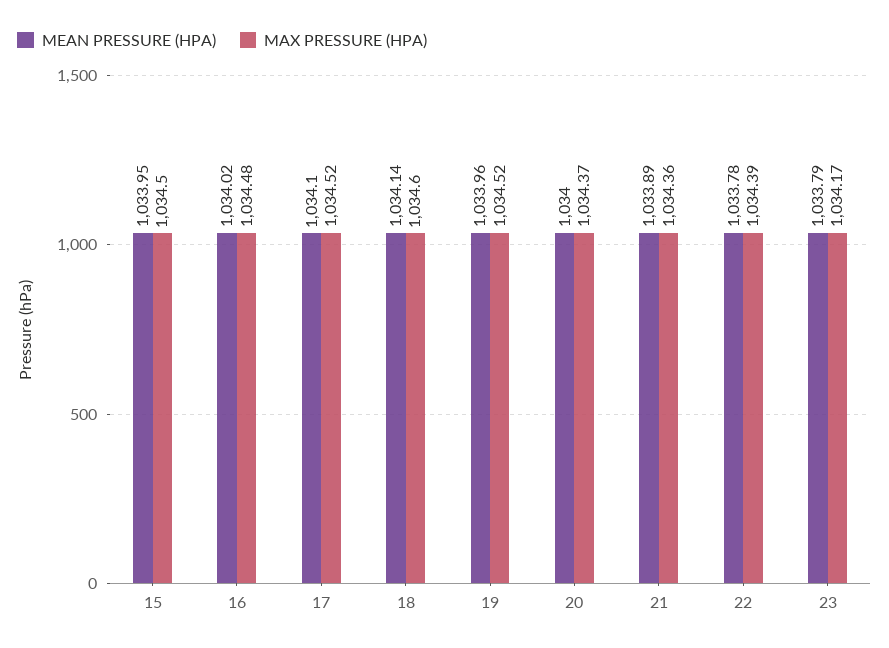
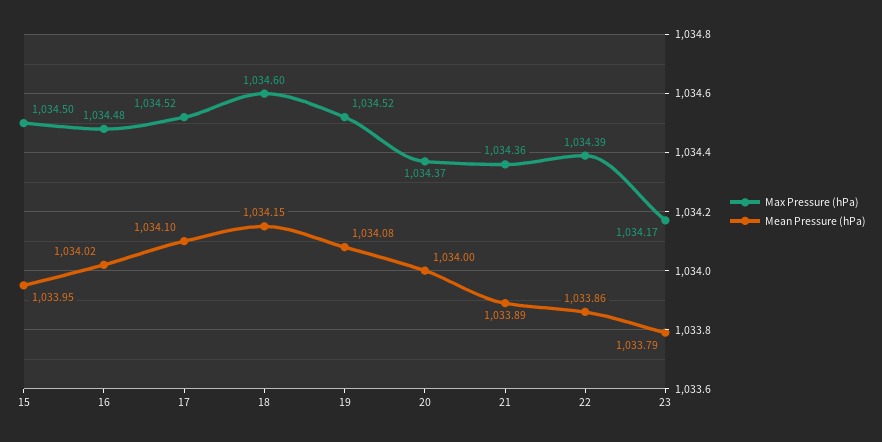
  {
    "MEAN PRESSURE (HPA)": {
      "15": 1033.95,
      "16": 1034.02,
      "17": 1034.1,
-     "18": 1034.14,
+     "18": 1034.15,
-     "19": 1033.96,
+     "19": 1034.08,
      "20": 1034,
      "21": 1033.89,
-     "22": 1033.78,
+     "22": 1033.86,
      "23": 1033.79
    },
    "MAX PRESSURE (HPA)": {
      "15": 1034.5,
      "16": 1034.48,
      "17": 1034.52,
      "18": 1034.6,
      "19": 1034.52,
      "20": 1034.37,
      "21": 1034.36,
      "22": 1034.39,
      "23": 1034.17
    }
  }

